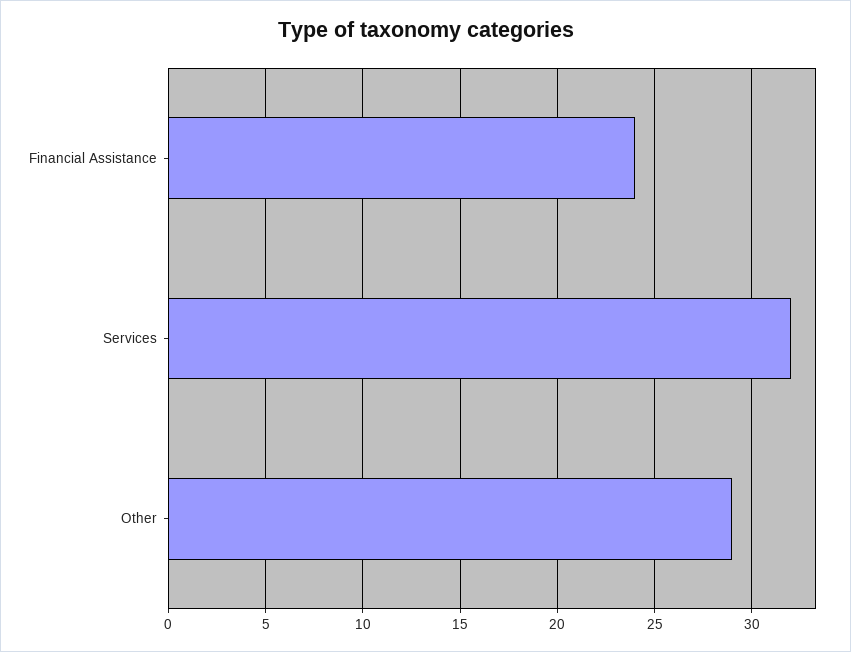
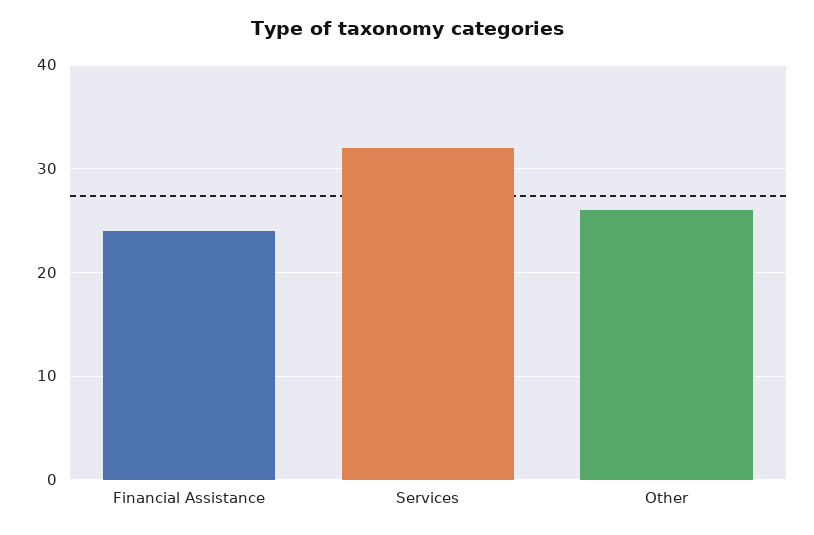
  {
    "Financial Assistance": 24,
    "Services": 32,
-   "Other": 29
+   "Other": 26
  }

